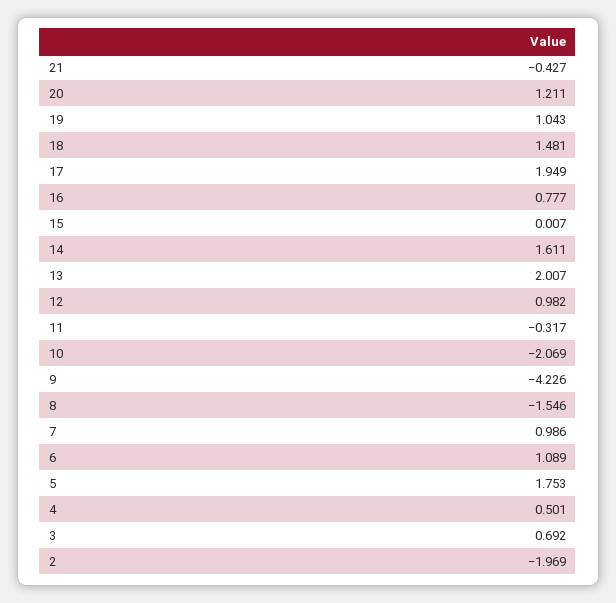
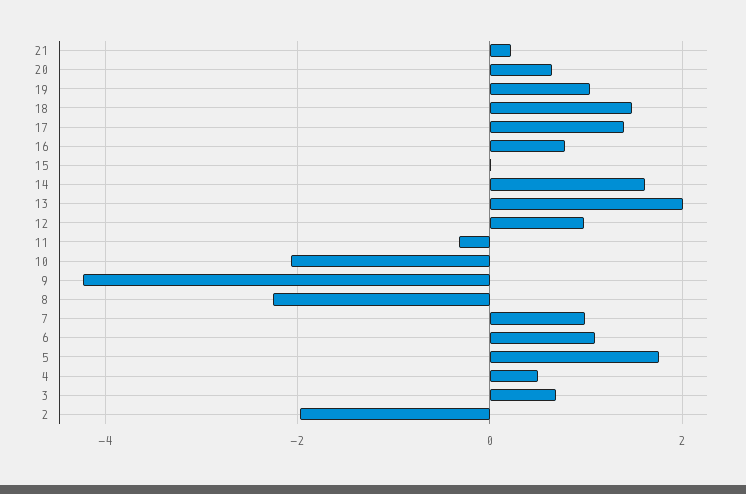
  {
-   "21": -0.427,
+   "21": 0.2,
-   "20": 1.211,
+   "20": 0.6,
    "19": 1.043,
    "18": 1.481,
-   "17": 1.949,
+   "17": 1.4,
    "16": 0.777,
    "15": 0.007,
    "14": 1.611,
    "13": 2.007,
    "12": 0.982,
    "11": -0.317,
    "10": -2.069,
    "9": -4.226,
-   "8": -1.546,
+   "8": -2.2,
    "7": 0.986,
    "6": 1.089,
    "5": 1.753,
    "4": 0.501,
    "3": 0.692,
    "2": -1.969
  }

